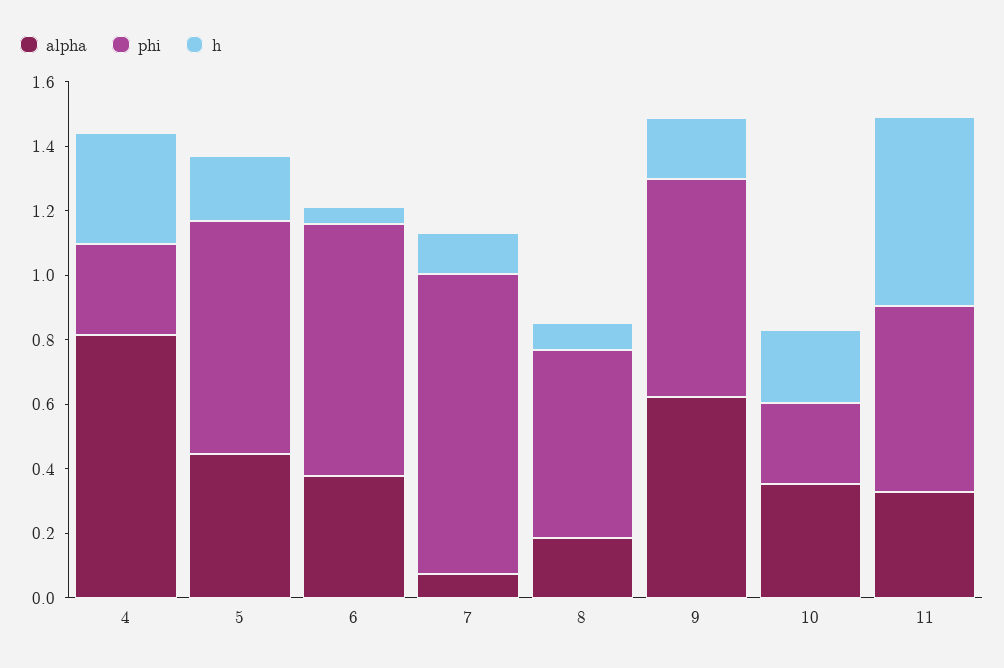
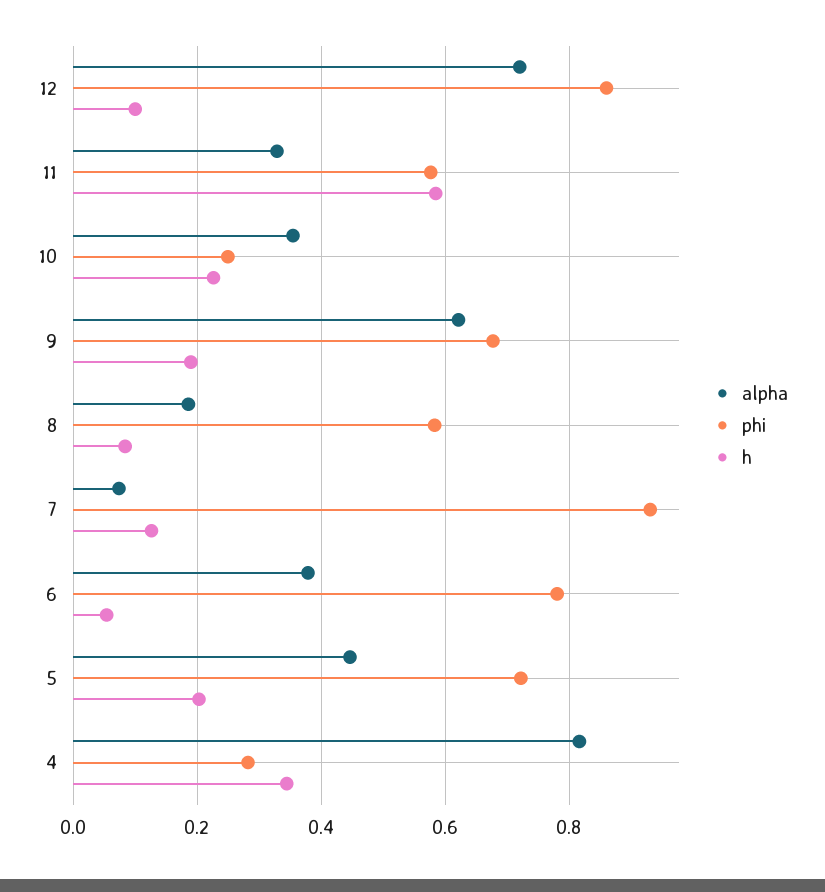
  {
    "alpha": {
      "4": 0.82,
      "5": 0.44,
      "6": 0.38,
      "7": 0.08,
      "8": 0.18,
      "9": 0.62,
      "10": 0.36,
-     "11": 0.32
+     "11": 0.32,
+     "12": 0.72
    },
    "phi": {
      "4": 0.28,
      "5": 0.72,
      "6": 0.78,
      "7": 0.94,
      "8": 0.58,
      "9": 0.68,
      "10": 0.24,
-     "11": 0.58
+     "11": 0.58,
+     "12": 0.86
    },
    "h": {
      "4": 0.34,
      "5": 0.2,
      "6": 0.06,
      "7": 0.12,
      "8": 0.08,
      "9": 0.18,
      "10": 0.22,
-     "11": 0.58
+     "11": 0.58,
+     "12": 0.1
    }
  }

